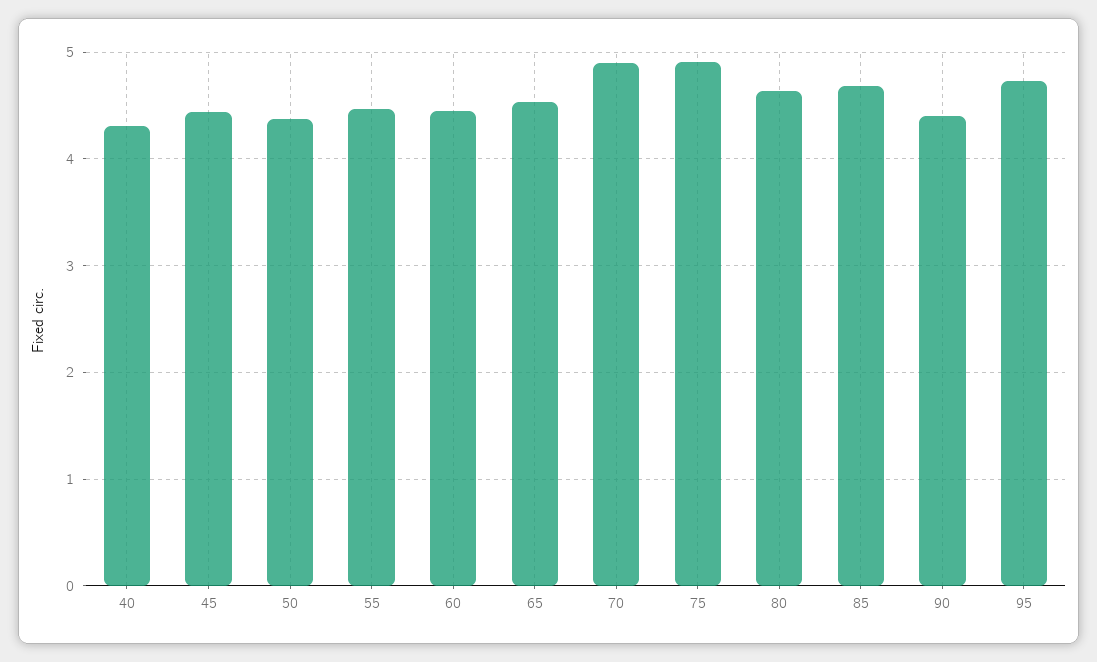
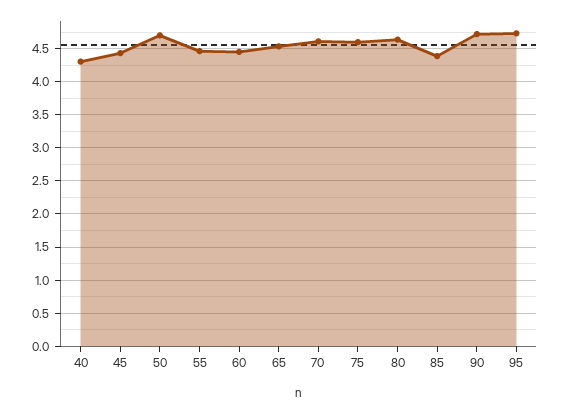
  {
    "40": 4.3,
    "45": 4.4,
-   "50": 4.4,
+   "50": 4.7,
    "55": 4.5,
    "60": 4.5,
    "65": 4.5,
-   "70": 4.9,
+   "70": 4.6,
-   "75": 4.9,
+   "75": 4.6,
    "80": 4.6,
-   "85": 4.7,
+   "85": 4.4,
-   "90": 4.4,
+   "90": 4.7,
    "95": 4.7
  }

